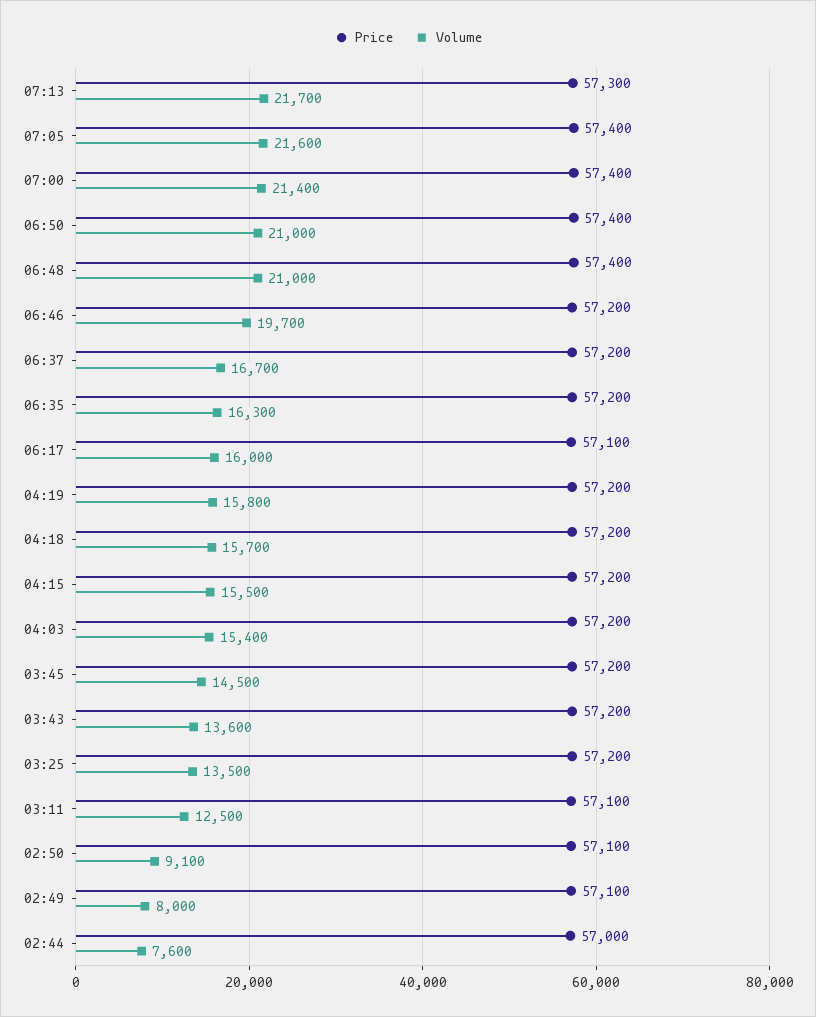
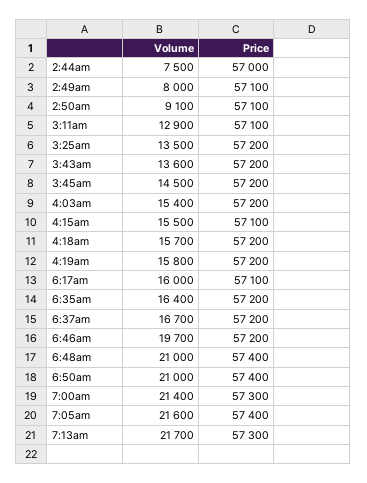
  {
    "Price": {
      "07:13": 57300,
      "07:05": 57400,
-     "07:00": 57400,
+     "07:00": 57300,
      "06:50": 57400,
      "06:48": 57400,
      "06:46": 57200,
      "06:37": 57200,
      "06:35": 57200,
      "06:17": 57100,
      "04:19": 57200,
      "04:18": 57200,
-     "04:15": 57200,
+     "04:15": 57100,
      "04:03": 57200,
      "03:45": 57200,
      "03:43": 57200,
      "03:25": 57200,
      "03:11": 57100,
      "02:50": 57100,
      "02:49": 57100,
      "02:44": 57000
    },
    "Volume": {
      "07:13": 21700,
      "07:05": 21600,
      "07:00": 21400,
      "06:50": 21000,
      "06:48": 21000,
      "06:46": 19700,
      "06:37": 16700,
-     "06:35": 16300,
+     "06:35": 16400,
      "06:17": 16000,
      "04:19": 15800,
      "04:18": 15700,
      "04:15": 15500,
      "04:03": 15400,
      "03:45": 14500,
      "03:43": 13600,
      "03:25": 13500,
-     "03:11": 12500,
+     "03:11": 12900,
      "02:50": 9100,
      "02:49": 8000,
-     "02:44": 7600
+     "02:44": 7500
    }
  }

